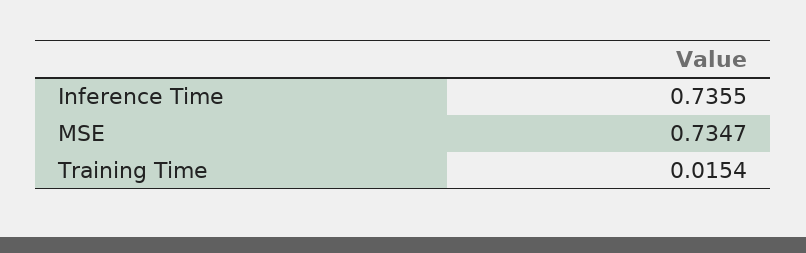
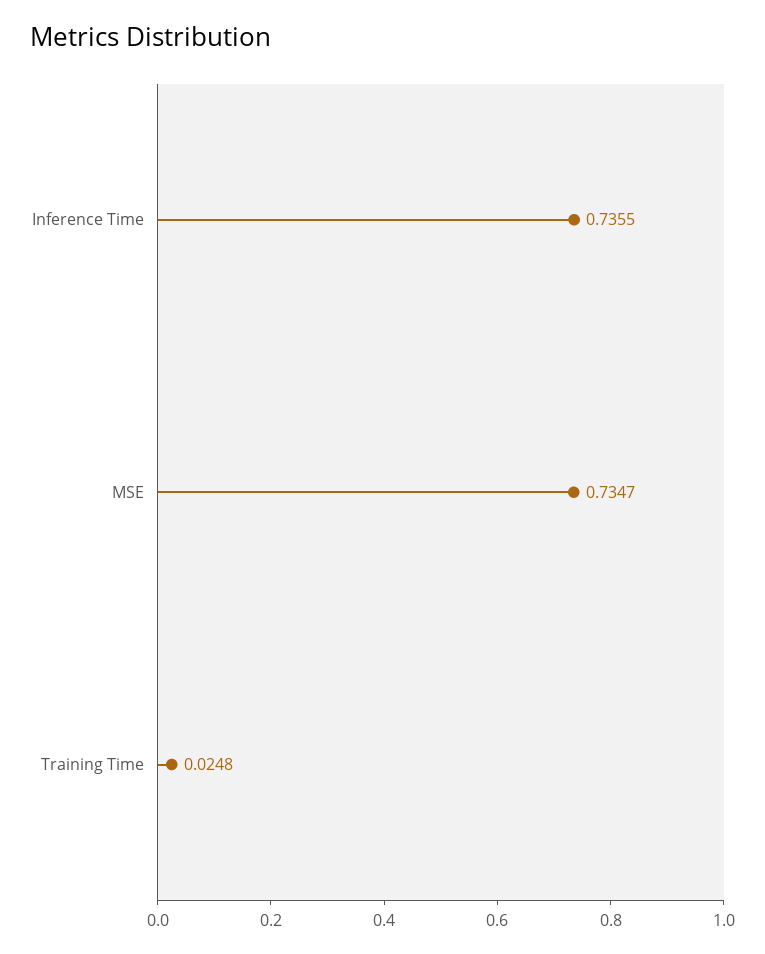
  {
    "Inference Time": 0.7355,
    "MSE": 0.7347,
-   "Training Time": 0.0154
+   "Training Time": 0.0248
  }

